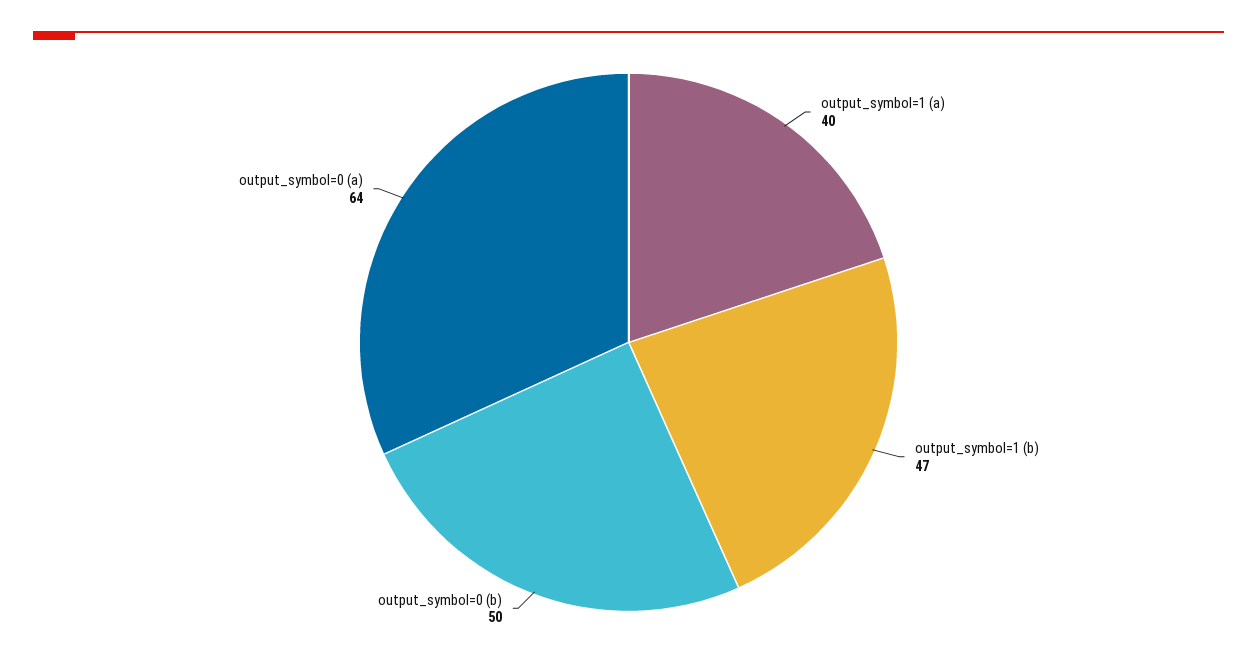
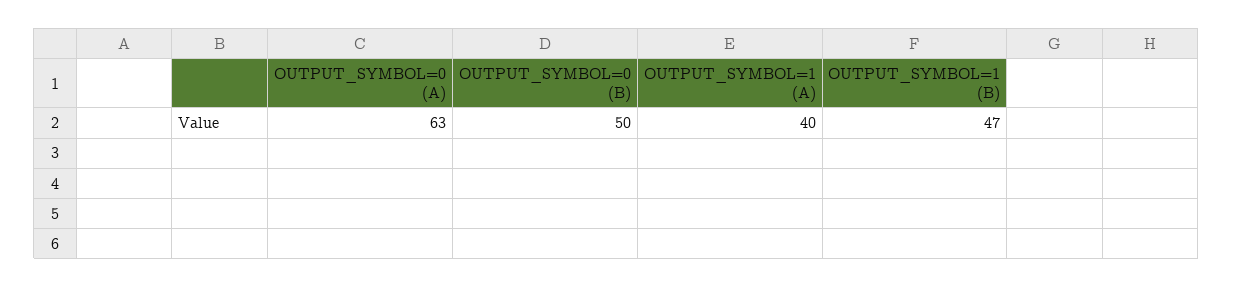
  {
    "output_symbol=1 (a)": 40,
    "output_symbol=1 (b)": 47,
    "output_symbol=0 (b)": 50,
-   "output_symbol=0 (a)": 64
+   "output_symbol=0 (a)": 63
  }

